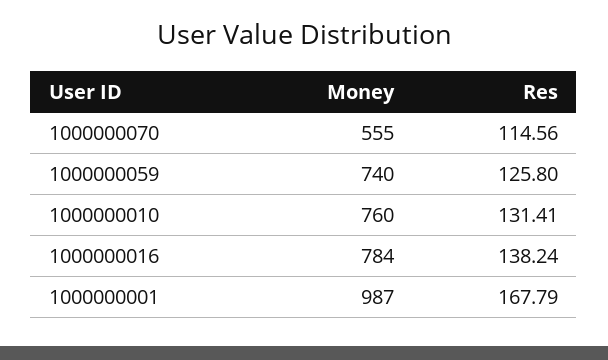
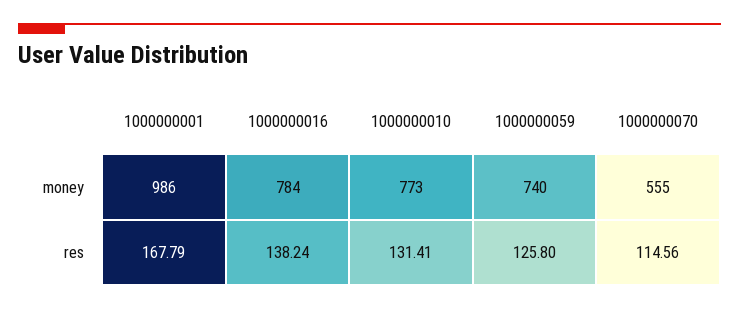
  {
    "Money": {
      "1000000070": 555,
      "1000000059": 740,
-     "1000000010": 760,
+     "1000000010": 773,
      "1000000016": 784,
-     "1000000001": 987
+     "1000000001": 986
    },
    "Res": {
      "1000000070": 114.56,
      "1000000059": 125.8,
      "1000000010": 131.41,
      "1000000016": 138.24,
      "1000000001": 167.79
    }
  }

